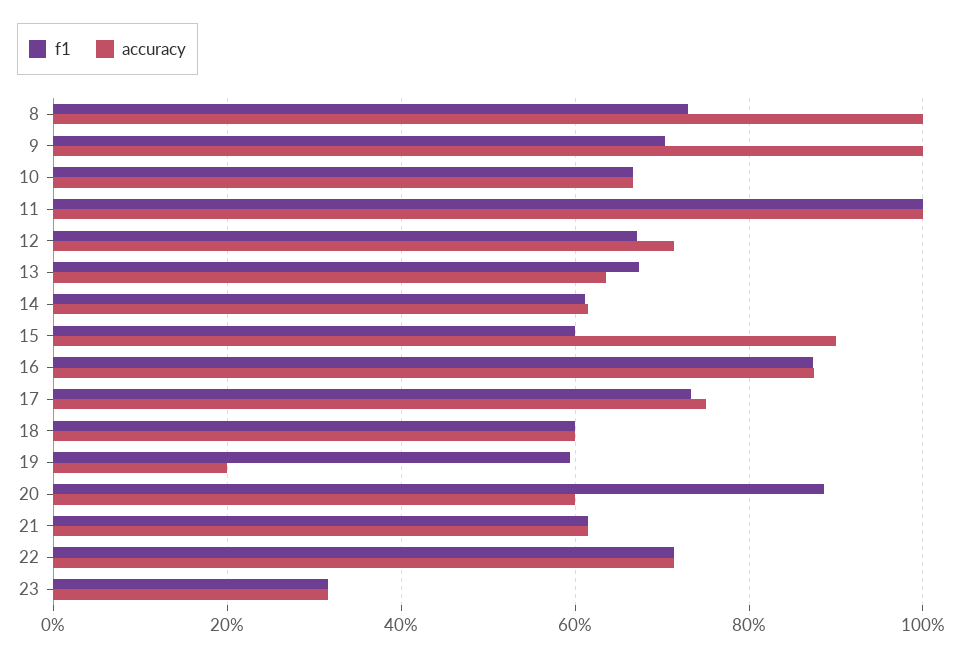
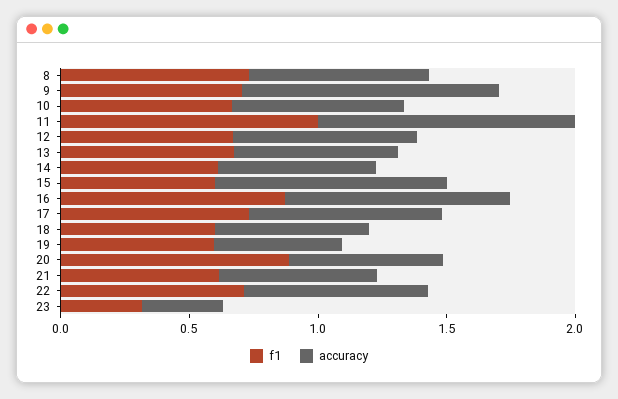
  {
    "f1": {
      "8": 0.74,
      "9": 0.7,
      "10": 0.66,
      "11": 1,
      "12": 0.68,
      "13": 0.68,
      "14": 0.62,
      "15": 0.6,
      "16": 0.88,
      "17": 0.74,
      "18": 0.6,
      "19": 0.6,
      "20": 0.88,
      "21": 0.62,
      "22": 0.72,
      "23": 0.32
    },
    "accuracy": {
-     "8": 1,
+     "8": 0.7,
      "9": 1,
      "10": 0.66,
      "11": 1,
      "12": 0.72,
      "13": 0.64,
      "14": 0.62,
      "15": 0.9,
      "16": 0.88,
      "17": 0.76,
      "18": 0.6,
-     "19": 0.2,
+     "19": 0.5,
      "20": 0.6,
      "21": 0.62,
      "22": 0.72,
      "23": 0.32
    }
  }

